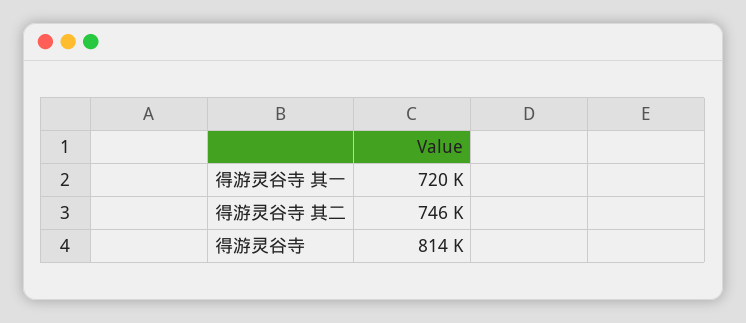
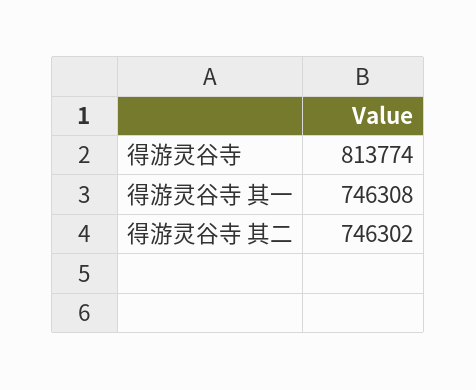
  {
-   "得游灵谷寺 其一": 720000,
+   "得游灵谷寺 其一": 746308,
    "得游灵谷寺 其二": 746302,
    "得游灵谷寺": 813774
  }

